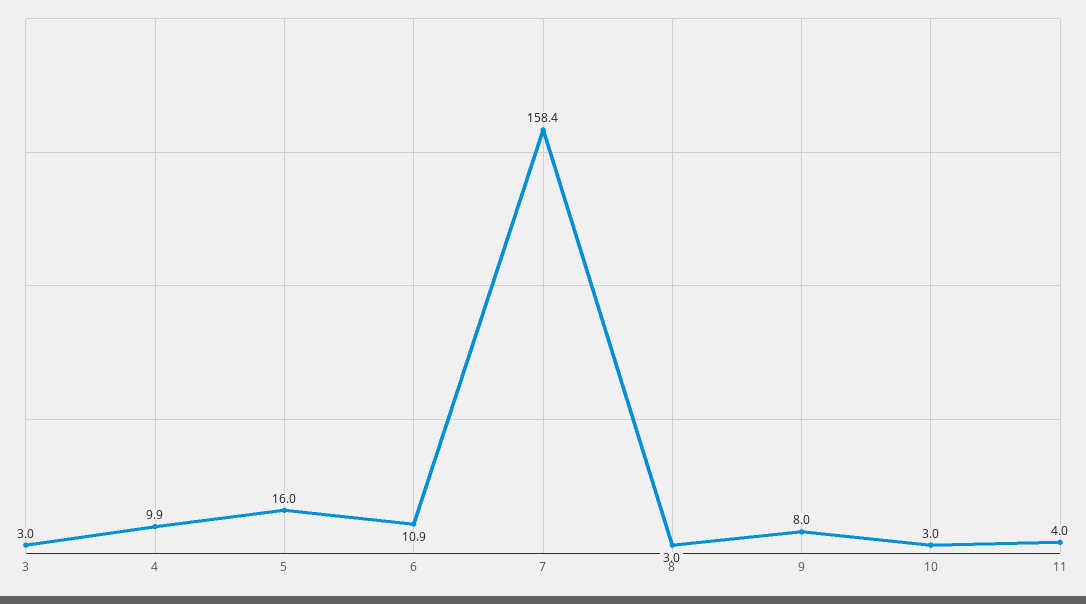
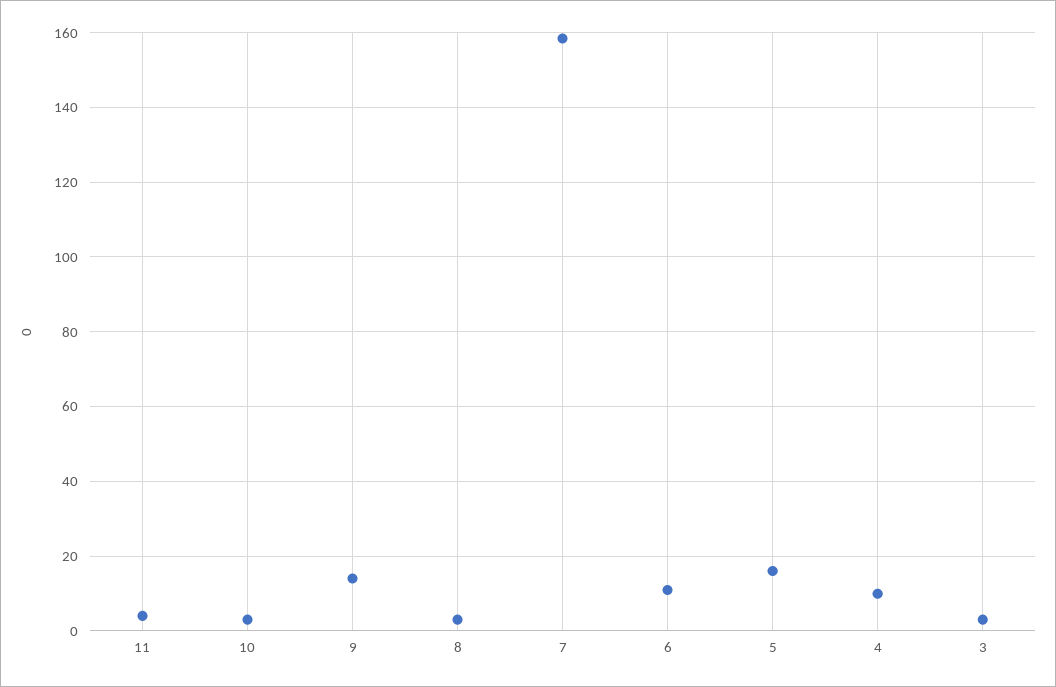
  {
    "3": 3,
    "4": 9.9,
    "5": 16,
    "6": 10.9,
    "7": 158.4,
    "8": 3,
-   "9": 8,
+   "9": 14,
    "10": 3,
    "11": 4
  }

